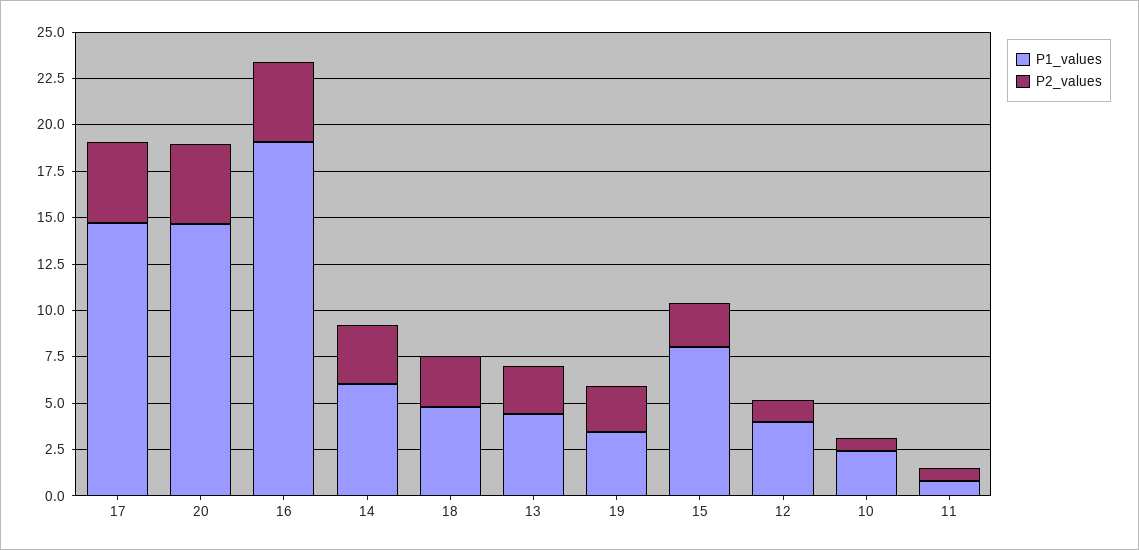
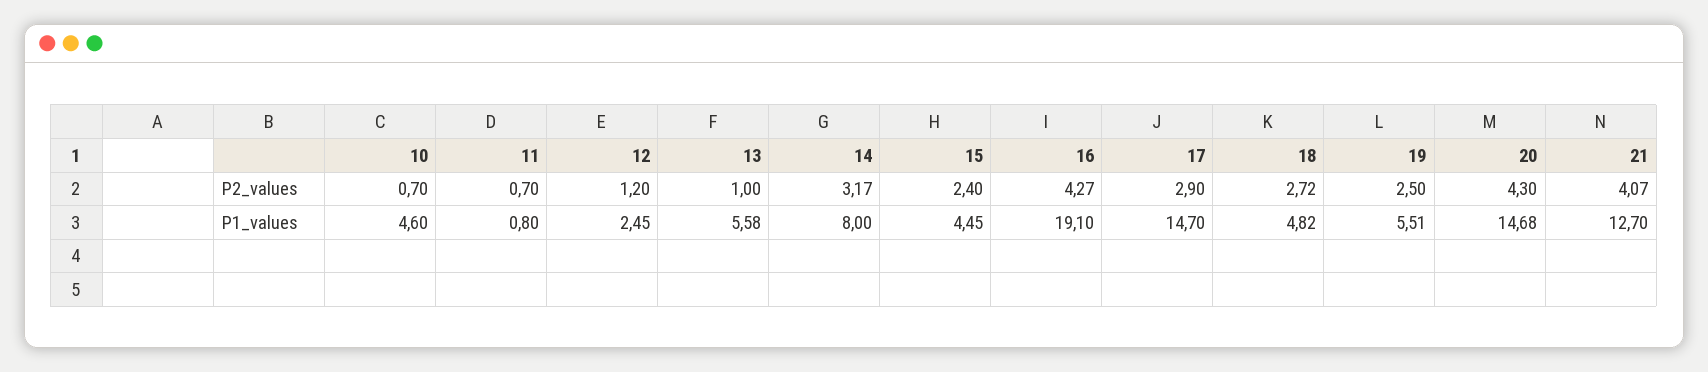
  {
    "P1_values": {
      "17": 14.7,
      "20": 14.68,
      "16": 19.1,
-     "14": 6,
+     "14": 8,
      "18": 4.82,
-     "13": 4.5,
+     "13": 5.58,
-     "19": 3.5,
+     "19": 5.51,
-     "15": 8,
+     "15": 4.45,
-     "12": 4,
+     "12": 2.45,
-     "10": 2.5,
+     "10": 4.6,
-     "11": 0.8
+     "11": 0.8,
+     "21": 12.7
    },
    "P2_values": {
-     "17": 4.5,
+     "17": 2.9,
      "20": 4.3,
      "16": 4.27,
      "14": 3.17,
      "18": 2.72,
-     "13": 2.5,
+     "13": 1,
      "19": 2.5,
      "15": 2.4,
      "12": 1.2,
      "10": 0.7,
-     "11": 0.7
+     "11": 0.7,
+     "21": 4.07
    }
  }

